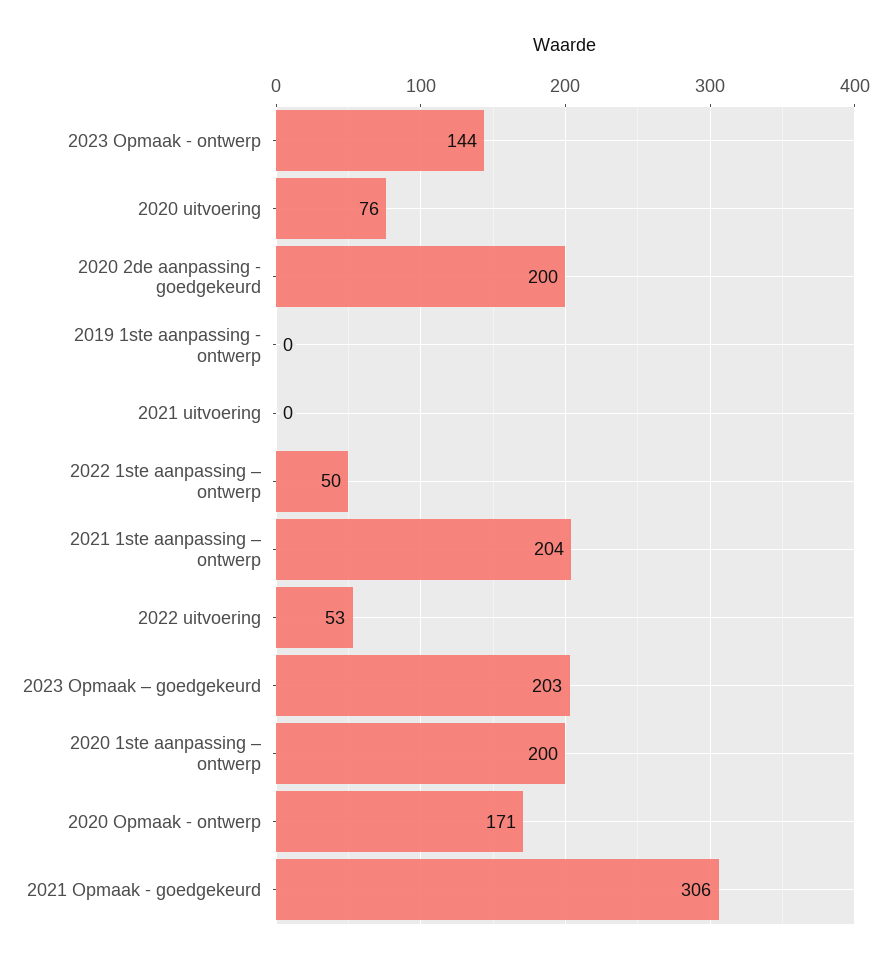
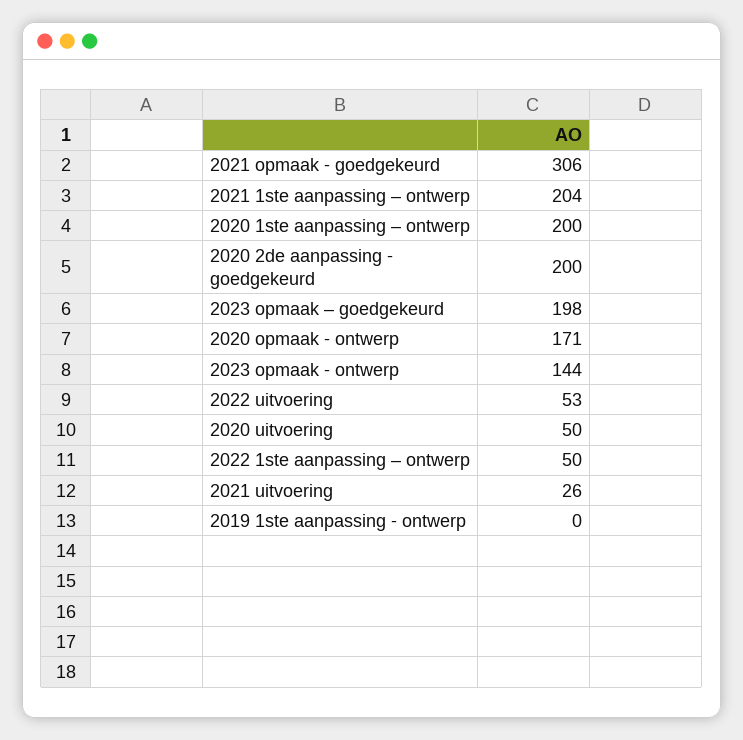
  {
    "2023 Opmaak - ontwerp": 144,
-   "2020 uitvoering": 76,
+   "2020 uitvoering": 50,
    "2020 2de aanpassing - goedgekeurd": 200,
    "2019 1ste aanpassing - ontwerp": 0,
-   "2021 uitvoering": 0,
+   "2021 uitvoering": 26,
    "2022 1ste aanpassing – ontwerp": 50,
    "2021 1ste aanpassing – ontwerp": 204,
    "2022 uitvoering": 53,
-   "2023 Opmaak – goedgekeurd": 203,
+   "2023 Opmaak – goedgekeurd": 198,
    "2020 1ste aanpassing – ontwerp": 200,
    "2020 Opmaak - ontwerp": 171,
    "2021 Opmaak - goedgekeurd": 306
  }

